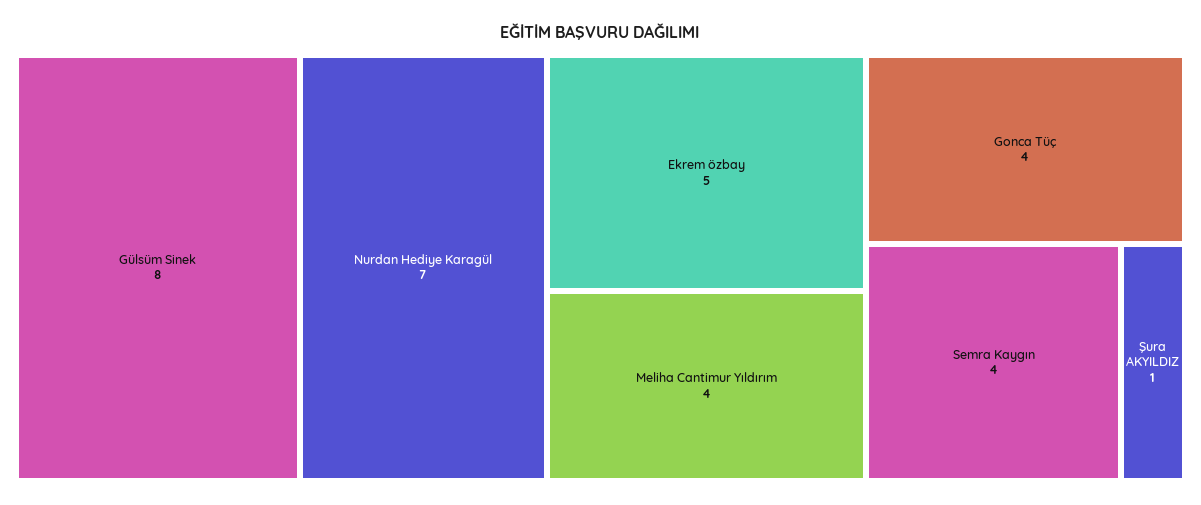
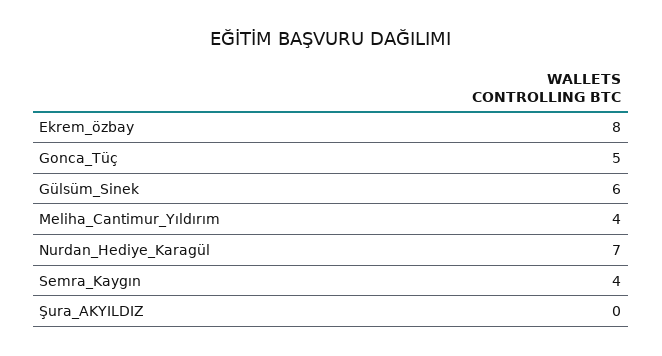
  {
-   "Gülsüm Sinek": 8,
+   "Gülsüm Sinek": 6,
    "Nurdan Hediye Karagül": 7,
-   "Ekrem özbay": 5,
+   "Ekrem özbay": 8,
    "Meliha Cantimur Yıldırım": 4,
-   "Gonca Tüç": 4,
+   "Gonca Tüç": 5,
    "Semra Kaygın": 4,
-   "Şura AKYILDIZ": 1
+   "Şura AKYILDIZ": 0
  }

